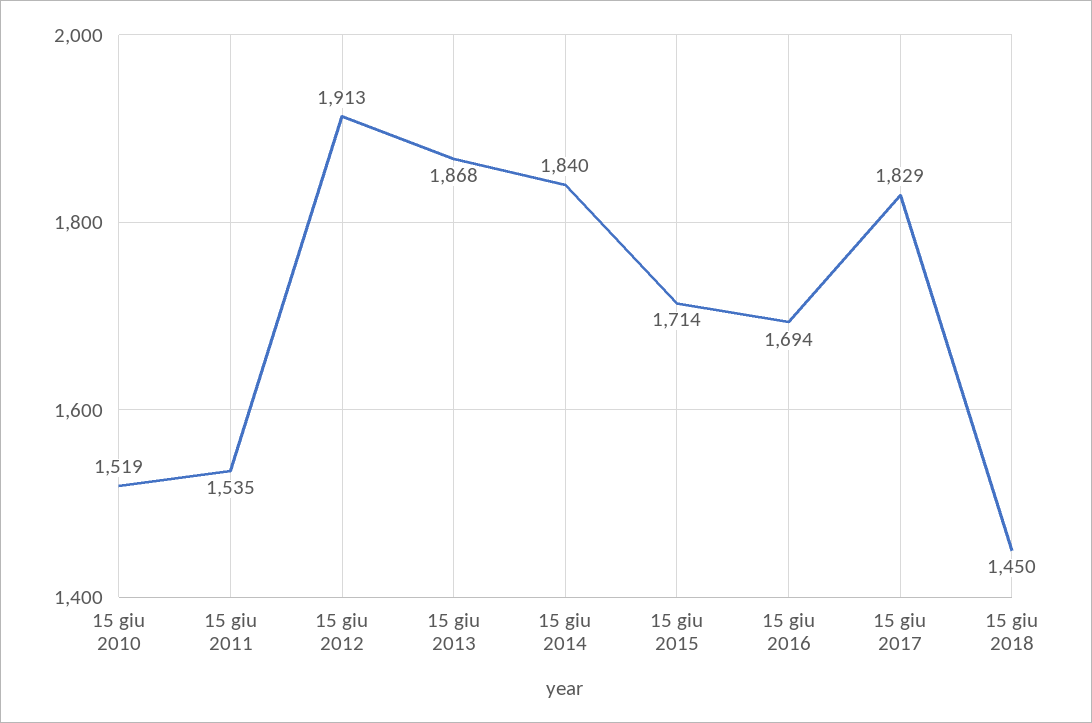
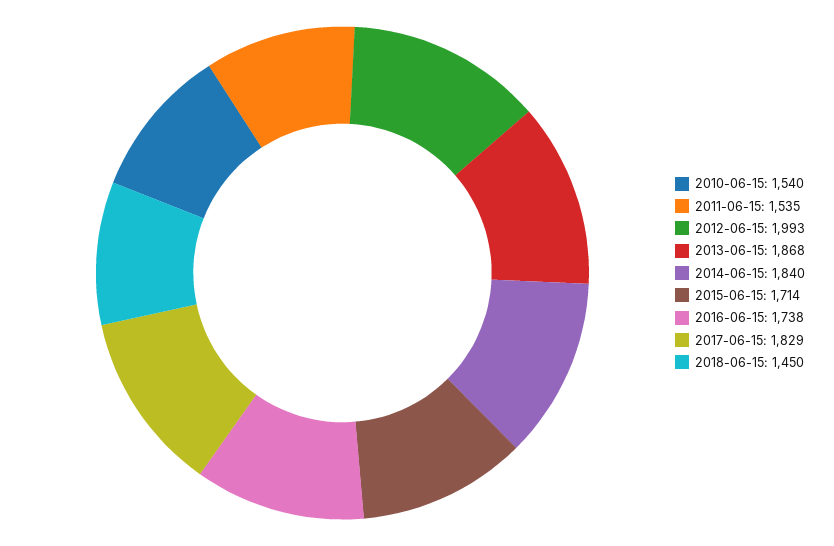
  {
-   "15 giu 2010": 1519,
+   "15 giu 2010": 1540,
    "15 giu 2011": 1535,
-   "15 giu 2012": 1913,
+   "15 giu 2012": 1993,
    "15 giu 2013": 1868,
    "15 giu 2014": 1840,
    "15 giu 2015": 1714,
-   "15 giu 2016": 1694,
+   "15 giu 2016": 1738,
    "15 giu 2017": 1829,
    "15 giu 2018": 1450
  }

